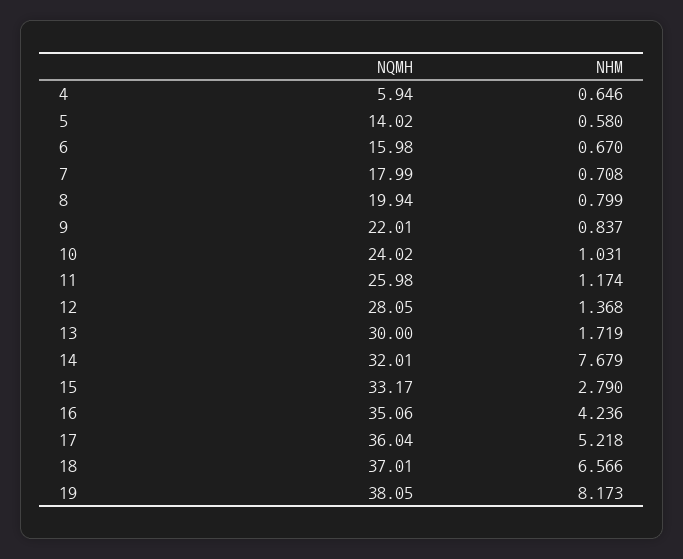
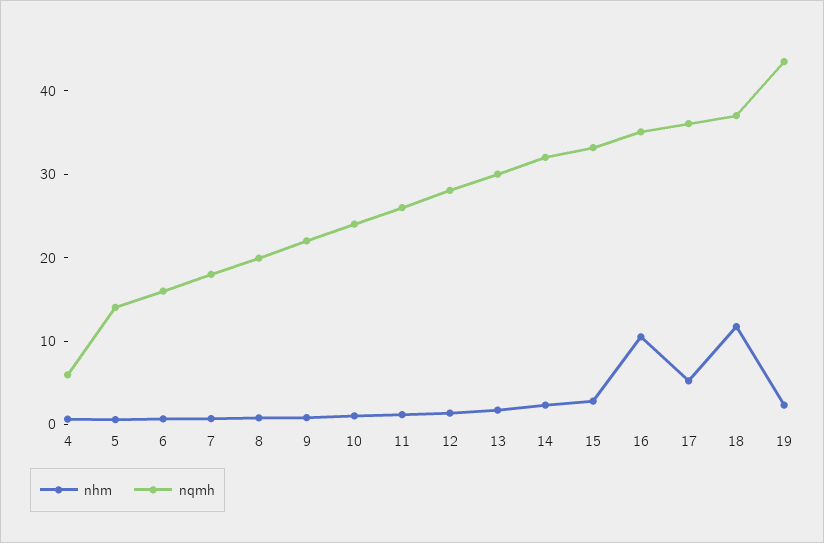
  {
    "NQMH": {
      "4": 5.94,
      "5": 14.02,
      "6": 15.98,
      "7": 17.99,
      "8": 19.94,
      "9": 22.01,
      "10": 24.02,
      "11": 25.98,
      "12": 28.05,
      "13": 30,
      "14": 32.01,
      "15": 33.17,
      "16": 35.06,
      "17": 36.04,
      "18": 37.01,
-     "19": 38.05
+     "19": 44
    },
    "NHM": {
      "4": 0.646,
      "5": 0.58,
      "6": 0.67,
      "7": 0.708,
      "8": 0.799,
      "9": 0.837,
      "10": 1.031,
      "11": 1.174,
      "12": 1.368,
      "13": 1.719,
-     "14": 7.679,
+     "14": 2,
      "15": 2.79,
-     "16": 4.236,
+     "16": 10,
      "17": 5.218,
-     "18": 6.566,
+     "18": 12,
-     "19": 8.173
+     "19": 2
    }
  }

